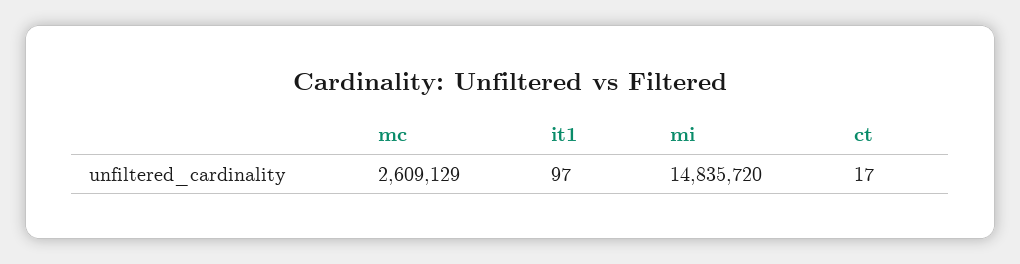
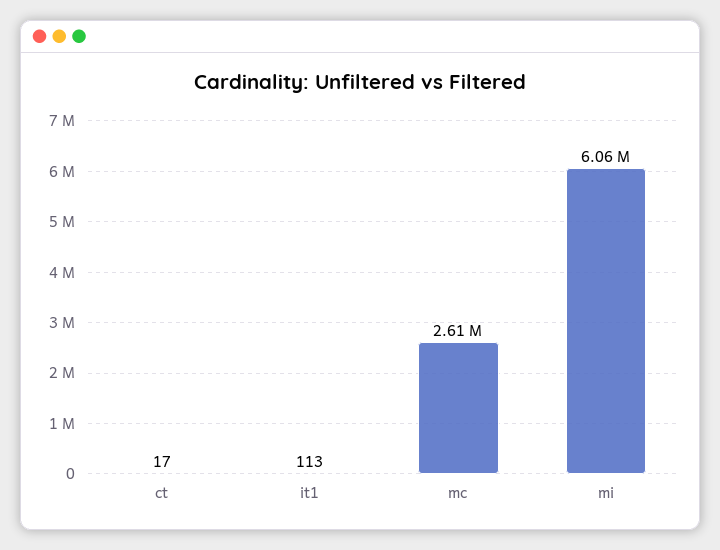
  {
    "mc": 2609129,
-   "it1": 97,
+   "it1": 113,
-   "mi": 14835720,
+   "mi": 6060000,
    "ct": 17
  }

